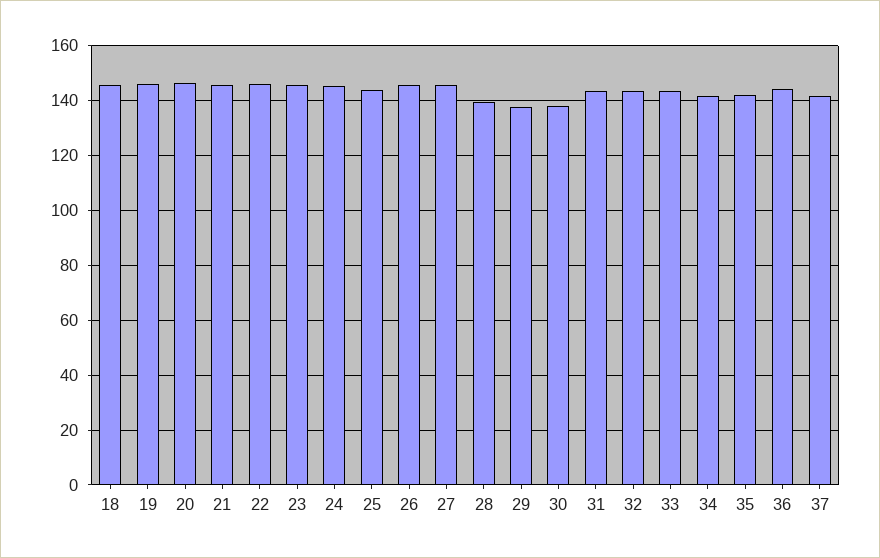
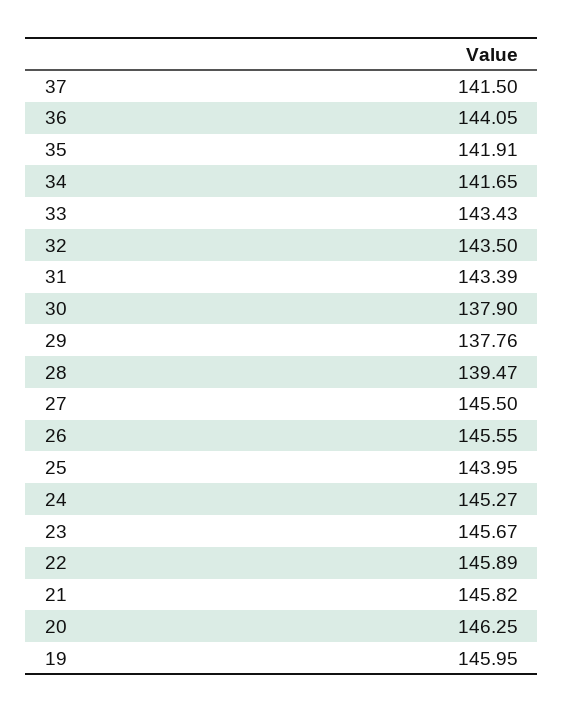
  {
-   "18": 145,
    "19": 145.95,
    "20": 146.25,
    "21": 145.82,
    "22": 145.89,
    "23": 145.67,
    "24": 145.27,
    "25": 143.95,
    "26": 145.55,
    "27": 145.5,
    "28": 139.47,
    "29": 137.76,
    "30": 137.9,
    "31": 143.39,
    "32": 143.5,
    "33": 143.43,
    "34": 141.65,
    "35": 141.91,
    "36": 144.05,
    "37": 141.5
  }

